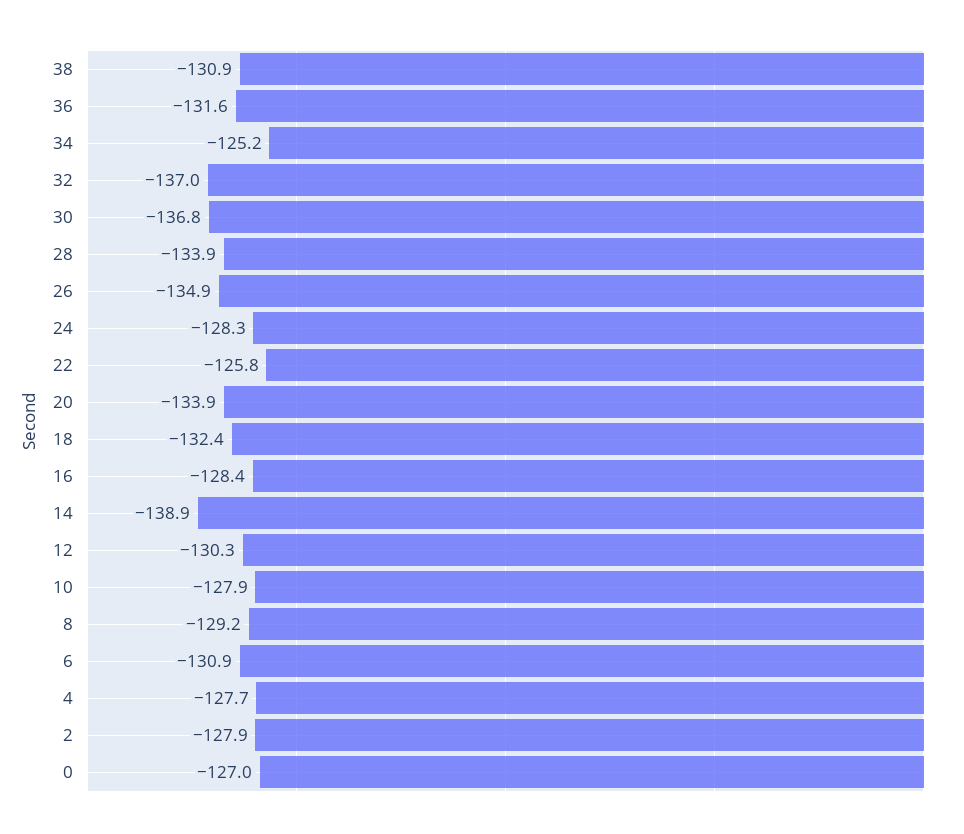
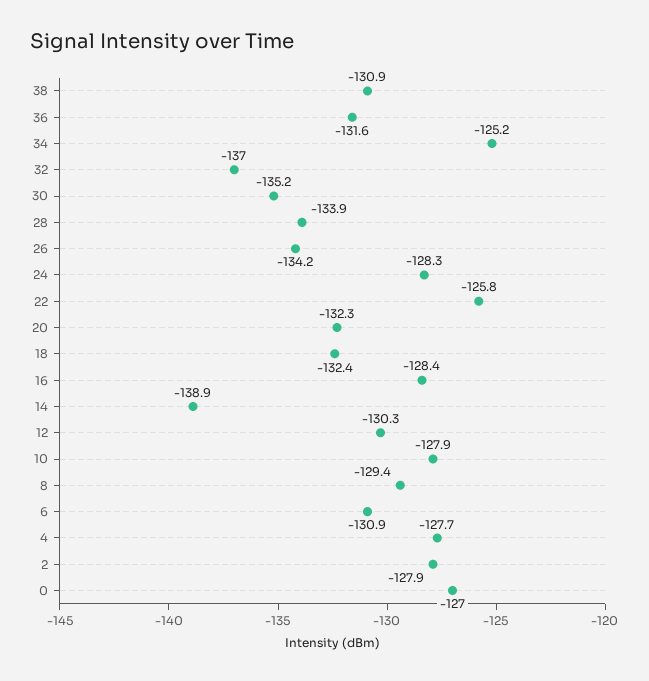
  {
    "38": -130.9,
    "36": -131.6,
    "34": -125.2,
    "32": -137,
-   "30": -136.8,
+   "30": -135.2,
    "28": -133.9,
-   "26": -134.9,
+   "26": -134.2,
    "24": -128.3,
    "22": -125.8,
-   "20": -133.9,
+   "20": -132.3,
    "18": -132.4,
    "16": -128.4,
    "14": -138.9,
    "12": -130.3,
    "10": -127.9,
-   "8": -129.2,
+   "8": -129.4,
    "6": -130.9,
    "4": -127.7,
    "2": -127.9,
    "0": -127
  }

